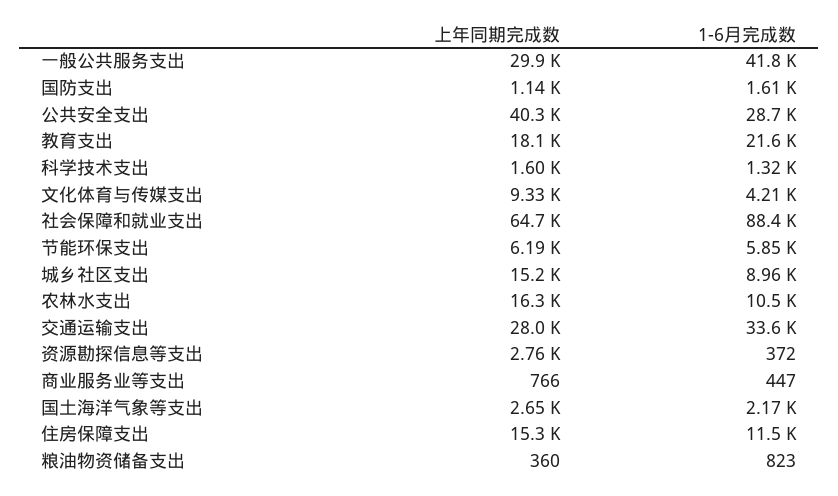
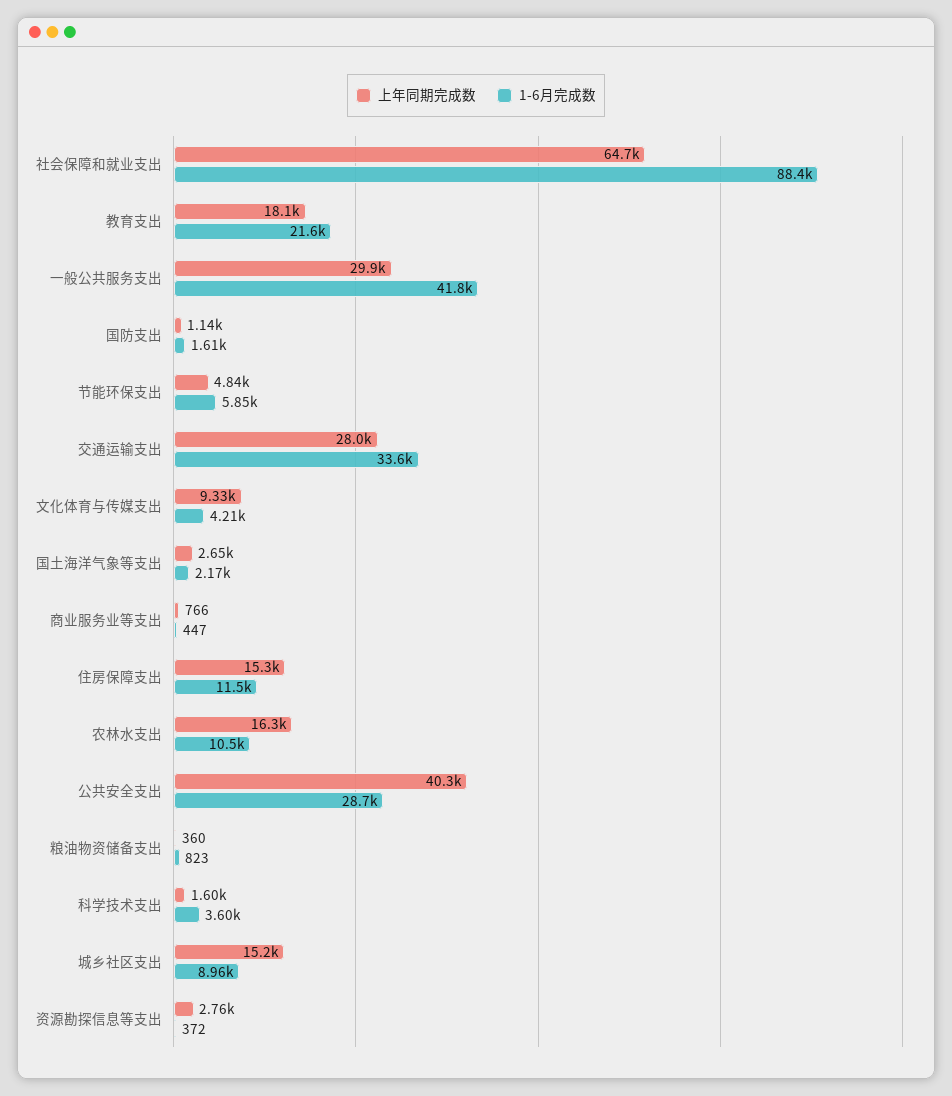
  {
    "上年同期完成数": {
      "一般公共服务支出": 29900,
      "国防支出": 1140,
      "公共安全支出": 40300,
      "教育支出": 18100,
      "科学技术支出": 1600,
      "文化体育与传媒支出": 9330,
      "社会保障和就业支出": 64700,
-     "节能环保支出": 6190,
+     "节能环保支出": 4840,
      "城乡社区支出": 15200,
      "农林水支出": 16300,
      "交通运输支出": 28000,
      "资源勘探信息等支出": 2760,
      "商业服务业等支出": 766,
      "国土海洋气象等支出": 2650,
      "住房保障支出": 15300,
      "粮油物资储备支出": 360
    },
    "1-6月完成数": {
      "一般公共服务支出": 41800,
      "国防支出": 1610,
      "公共安全支出": 28700,
      "教育支出": 21600,
-     "科学技术支出": 1320,
+     "科学技术支出": 3600,
      "文化体育与传媒支出": 4210,
      "社会保障和就业支出": 88400,
      "节能环保支出": 5850,
      "城乡社区支出": 8960,
      "农林水支出": 10500,
      "交通运输支出": 33600,
      "资源勘探信息等支出": 372,
      "商业服务业等支出": 447,
      "国土海洋气象等支出": 2170,
      "住房保障支出": 11500,
      "粮油物资储备支出": 823
    }
  }

